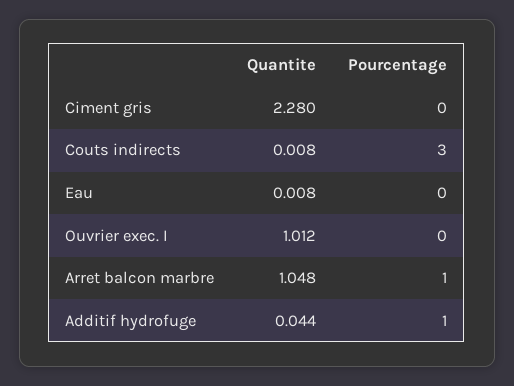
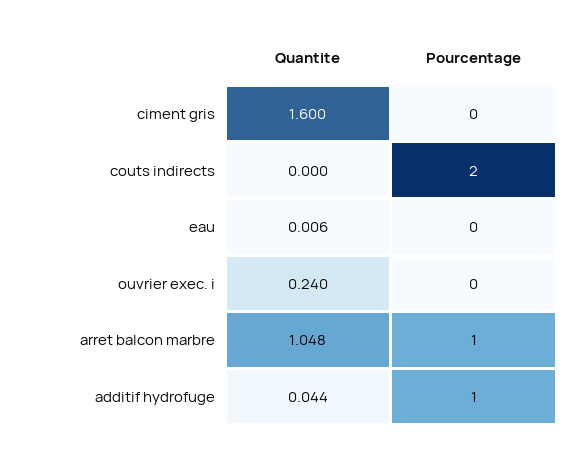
  {
    "Quantite": {
-     "Ciment gris": 2.28,
+     "Ciment gris": 1.6,
-     "Couts indirects": 0.008,
+     "Couts indirects": 0,
-     "Eau": 0.008,
+     "Eau": 0.006,
-     "Ouvrier exec. I": 1.012,
+     "Ouvrier exec. I": 0.24,
      "Arret balcon marbre": 1.048,
      "Additif hydrofuge": 0.044
    },
    "Pourcentage": {
      "Ciment gris": 0,
-     "Couts indirects": 3,
+     "Couts indirects": 2,
      "Eau": 0,
      "Ouvrier exec. I": 0,
      "Arret balcon marbre": 1,
      "Additif hydrofuge": 1
    }
  }

